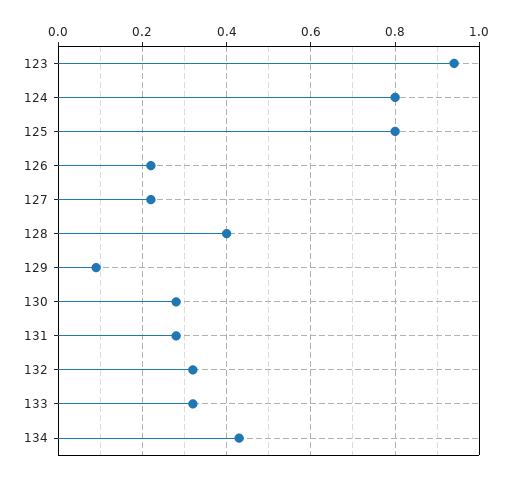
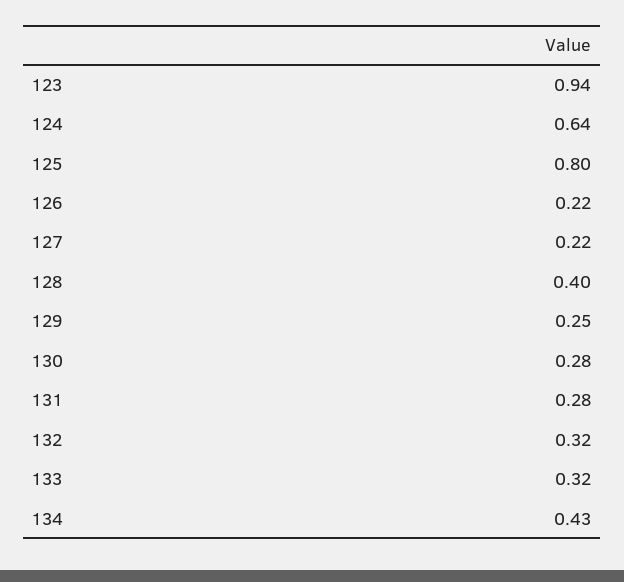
  {
    "123": 0.94,
-   "124": 0.8,
+   "124": 0.64,
    "125": 0.8,
    "126": 0.22,
    "127": 0.22,
    "128": 0.4,
-   "129": 0.1,
+   "129": 0.25,
    "130": 0.28,
    "131": 0.28,
    "132": 0.32,
    "133": 0.32,
    "134": 0.43
  }

